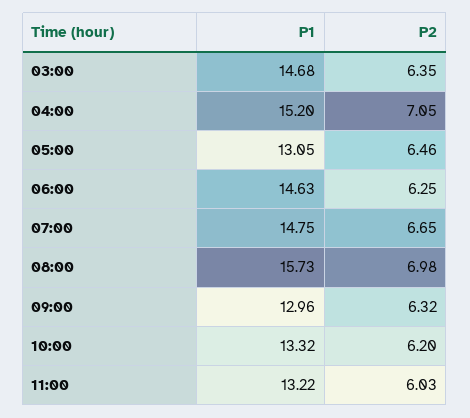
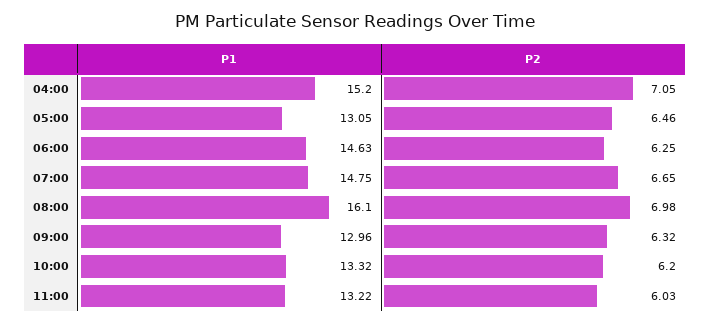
  {
    "P1": {
-     "03:00": 14.68,
      "04:00": 15.2,
      "05:00": 13.05,
      "06:00": 14.63,
      "07:00": 14.75,
-     "08:00": 15.73,
+     "08:00": 16.1,
      "09:00": 12.96,
      "10:00": 13.32,
      "11:00": 13.22
    },
    "P2": {
-     "03:00": 6.35,
      "04:00": 7.05,
      "05:00": 6.46,
      "06:00": 6.25,
      "07:00": 6.65,
      "08:00": 6.98,
      "09:00": 6.32,
      "10:00": 6.2,
      "11:00": 6.03
    }
  }

